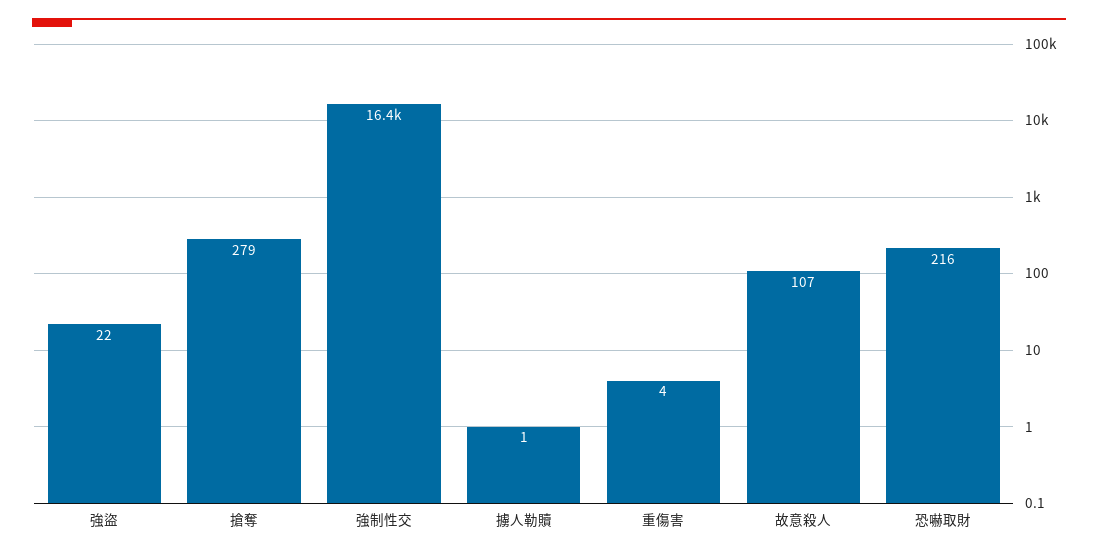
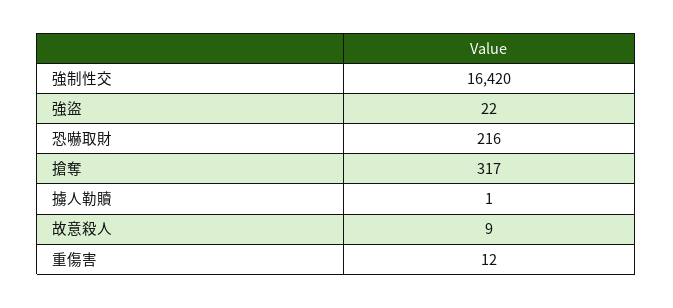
  {
    "強盜": 22,
-   "搶奪": 279,
+   "搶奪": 317,
    "強制性交": 16420,
    "擄人勒贖": 1,
-   "重傷害": 4,
+   "重傷害": 12,
-   "故意殺人": 107,
+   "故意殺人": 9,
    "恐嚇取財": 216
  }

